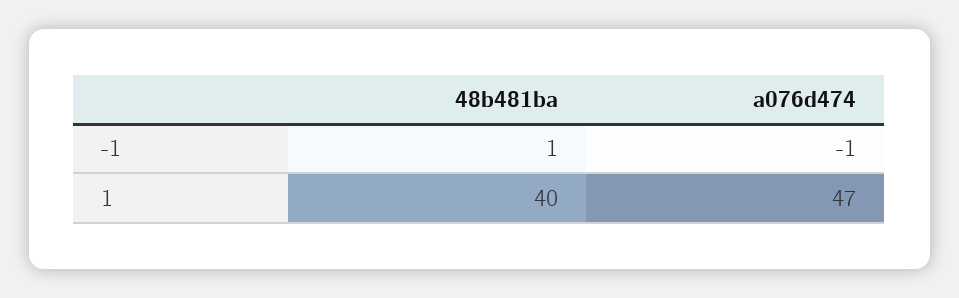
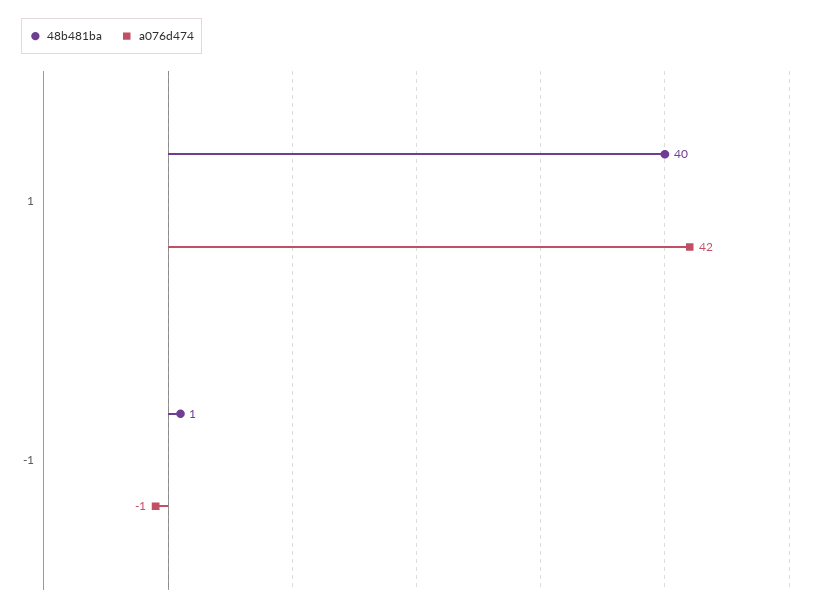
  {
    "48b481ba": {
      "-1": 1,
      "1": 40
    },
    "a076d474": {
      "-1": -1,
-     "1": 47
+     "1": 42
    }
  }

